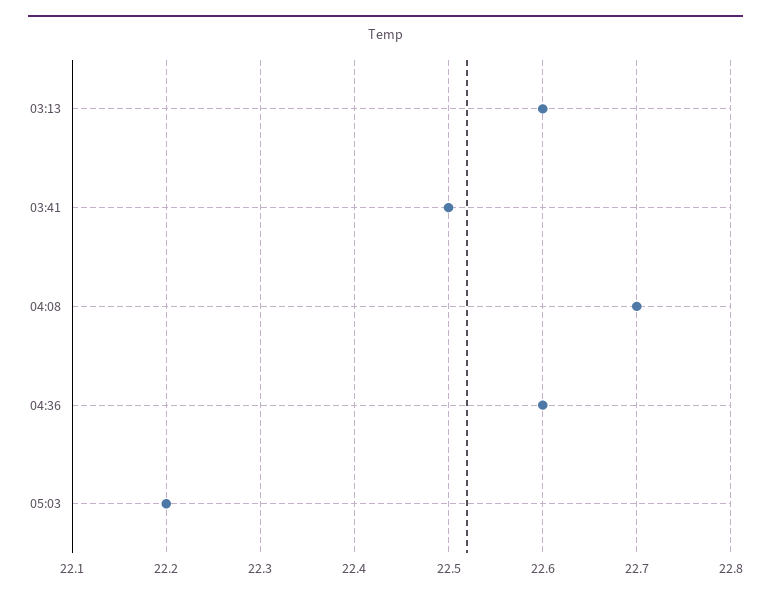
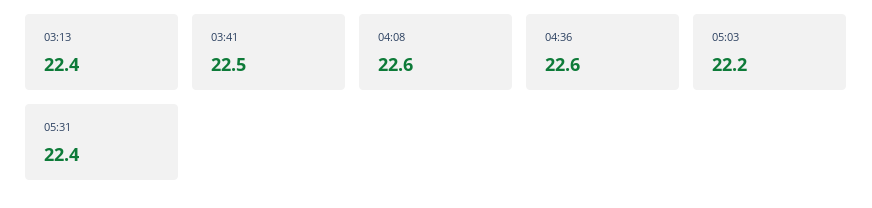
  {
-   "03:13": 22.6,
+   "03:13": 22.4,
    "03:41": 22.5,
-   "04:08": 22.7,
+   "04:08": 22.6,
    "04:36": 22.6,
-   "05:03": 22.2
+   "05:03": 22.2,
+   "05:31": 22.4
  }

